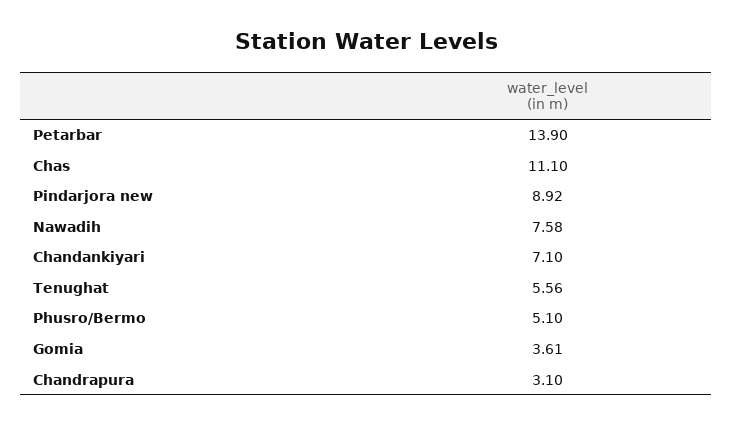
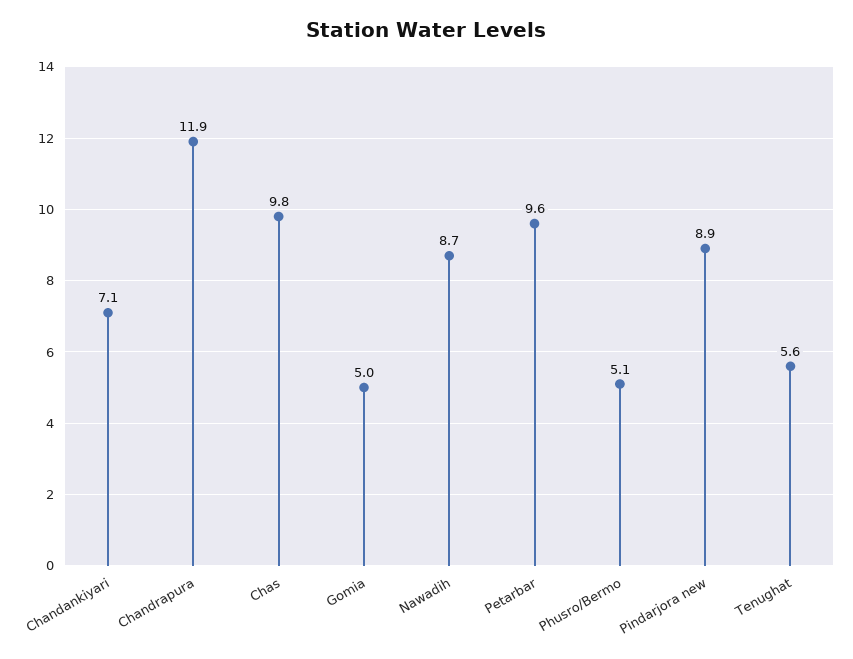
  {
-   "Petarbar": 13.9,
+   "Petarbar": 9.6,
-   "Chas": 11.1,
+   "Chas": 9.8,
    "Pindarjora new": 8.92,
-   "Nawadih": 7.58,
+   "Nawadih": 8.7,
    "Chandankiyari": 7.1,
    "Tenughat": 5.56,
    "Phusro/Bermo": 5.1,
-   "Gomia": 3.61,
+   "Gomia": 5,
-   "Chandrapura": 3.1
+   "Chandrapura": 11.9
  }

